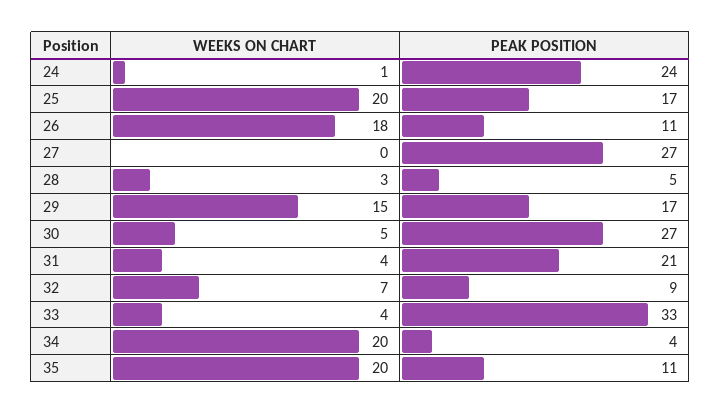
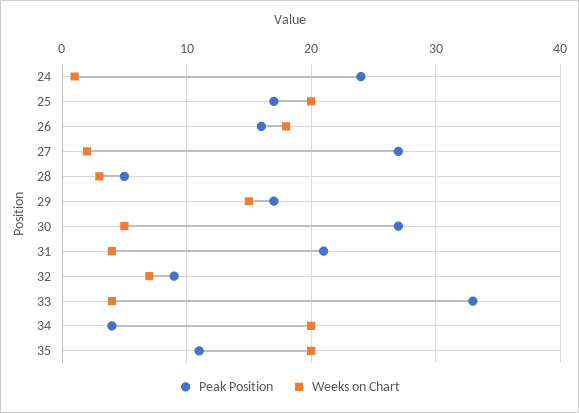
  {
    "WEEKS ON CHART": {
      "24": 1,
      "25": 20,
      "26": 18,
-     "27": 0,
+     "27": 2,
      "28": 3,
      "29": 15,
      "30": 5,
      "31": 4,
      "32": 7,
      "33": 4,
      "34": 20,
      "35": 20
    },
    "PEAK POSITION": {
      "24": 24,
      "25": 17,
-     "26": 11,
+     "26": 16,
      "27": 27,
      "28": 5,
      "29": 17,
      "30": 27,
      "31": 21,
      "32": 9,
      "33": 33,
      "34": 4,
      "35": 11
    }
  }

